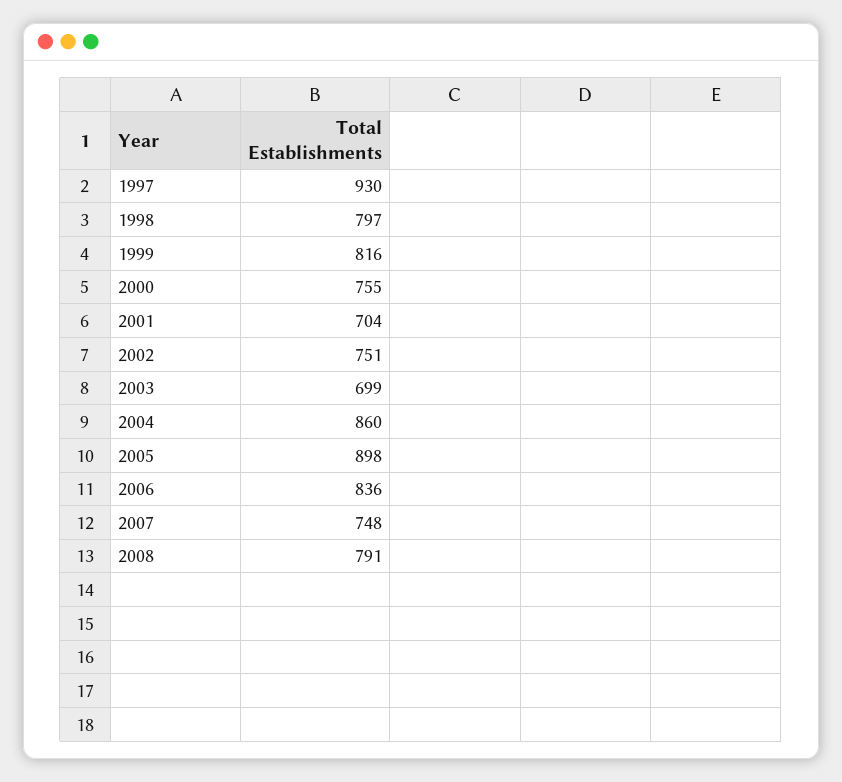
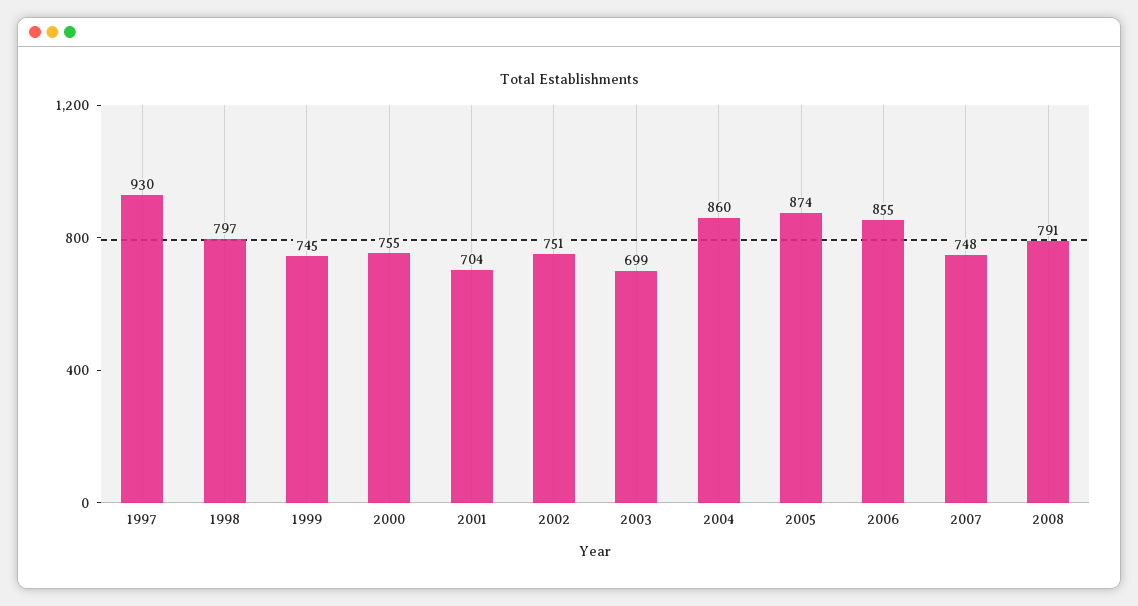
  {
    "1997": 930,
    "1998": 797,
-   "1999": 816,
+   "1999": 745,
    "2000": 755,
    "2001": 704,
    "2002": 751,
    "2003": 699,
    "2004": 860,
-   "2005": 898,
+   "2005": 874,
-   "2006": 836,
+   "2006": 855,
    "2007": 748,
    "2008": 791
  }

